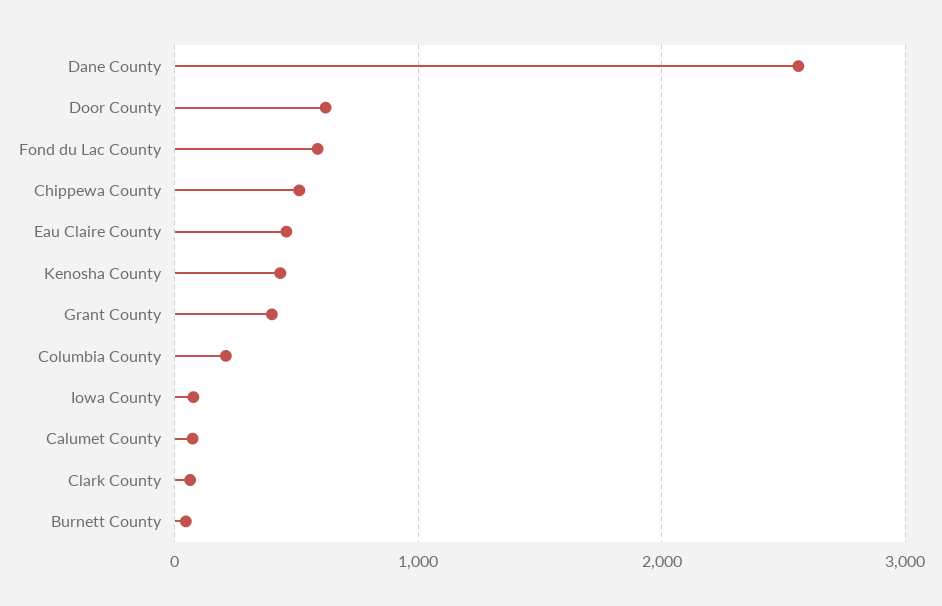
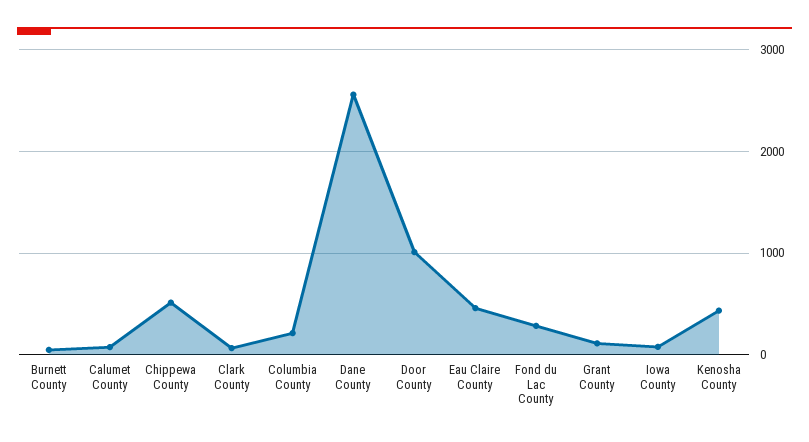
  {
    "Dane County": 2600,
-   "Door County": 600,
+   "Door County": 1000,
-   "Fond du Lac County": 600,
+   "Fond du Lac County": 300,
    "Chippewa County": 500,
    "Eau Claire County": 500,
    "Kenosha County": 400,
-   "Grant County": 400,
+   "Grant County": 100,
    "Columbia County": 200,
    "Iowa County": 100,
    "Calumet County": 100,
    "Clark County": 100,
    "Burnett County": 0
  }

